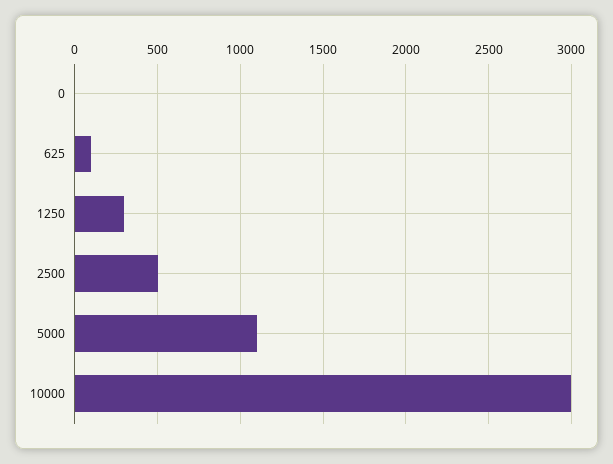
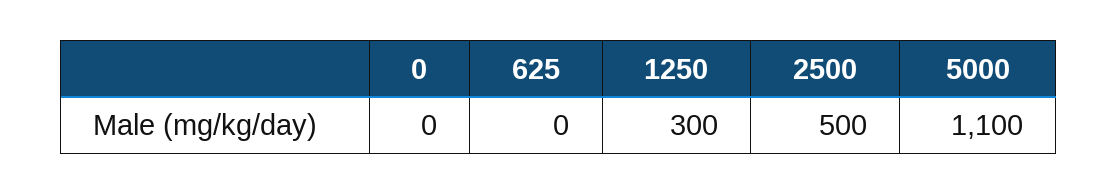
  {
    "0": 0,
-   "625": 100,
+   "625": 0,
    "1250": 300,
    "2500": 500,
-   "5000": 1100,
+   "5000": 1100
-   "10000": 3000
  }

